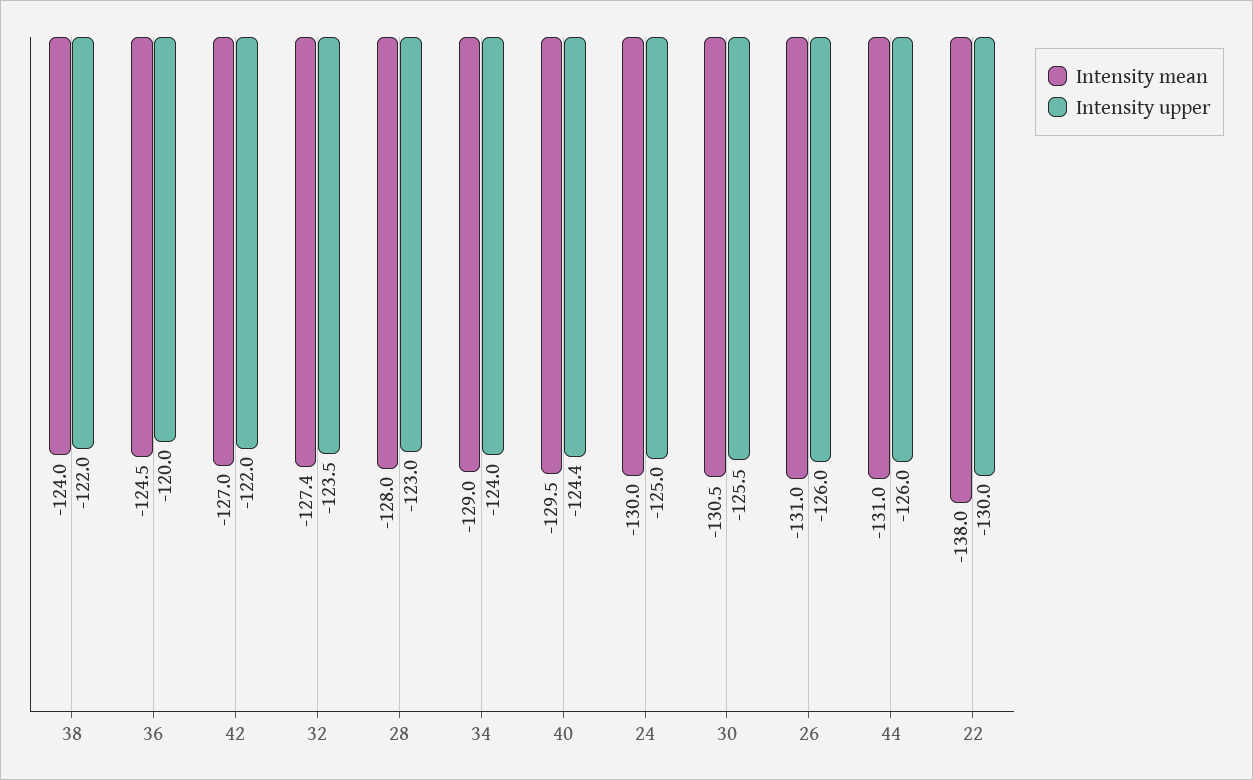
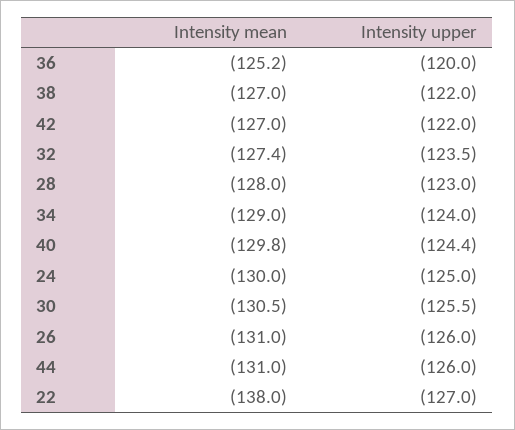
  {
    "Intensity mean": {
-     "38": -124,
+     "38": -127,
-     "36": -124.5,
+     "36": -125.2,
      "42": -127,
      "32": -127.4,
      "28": -128,
      "34": -129,
-     "40": -129.5,
+     "40": -129.8,
      "24": -130,
      "30": -130.5,
      "26": -131,
      "44": -131,
      "22": -138
    },
    "Intensity upper": {
      "38": -122,
      "36": -120,
      "42": -122,
      "32": -123.5,
      "28": -123,
      "34": -124,
      "40": -124.4,
      "24": -125,
      "30": -125.5,
      "26": -126,
      "44": -126,
-     "22": -130
+     "22": -127
    }
  }

